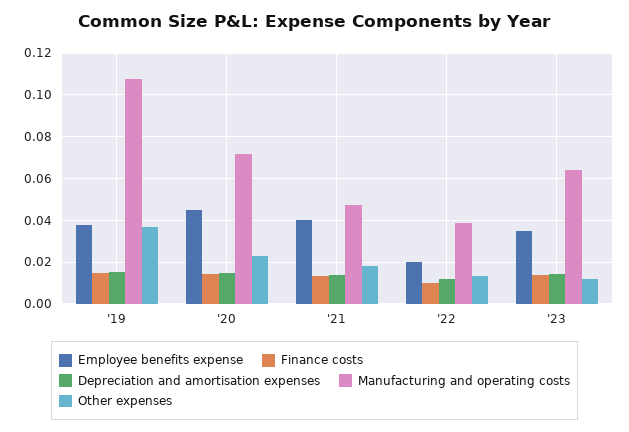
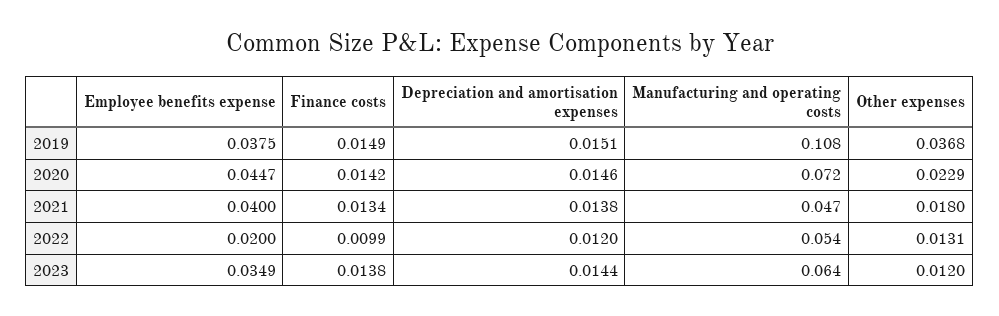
  {
    "Employee benefits expense": {
      "'19": 0.0375,
      "'20": 0.0447,
      "'21": 0.04,
      "'22": 0.02,
      "'23": 0.0349
    },
    "Finance costs": {
      "'19": 0.0149,
      "'20": 0.0142,
      "'21": 0.0134,
      "'22": 0.0099,
      "'23": 0.0138
    },
    "Depreciation and amortisation expenses": {
      "'19": 0.0151,
      "'20": 0.0146,
      "'21": 0.0138,
      "'22": 0.012,
      "'23": 0.0144
    },
    "Manufacturing and operating costs": {
      "'19": 0.108,
      "'20": 0.072,
      "'21": 0.047,
-     "'22": 0.04,
+     "'22": 0.054,
      "'23": 0.064
    },
    "Other expenses": {
      "'19": 0.0368,
      "'20": 0.0229,
      "'21": 0.018,
      "'22": 0.0131,
      "'23": 0.012
    }
  }

